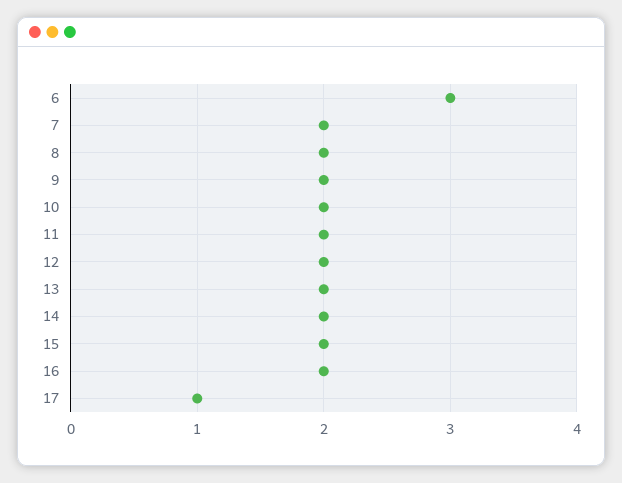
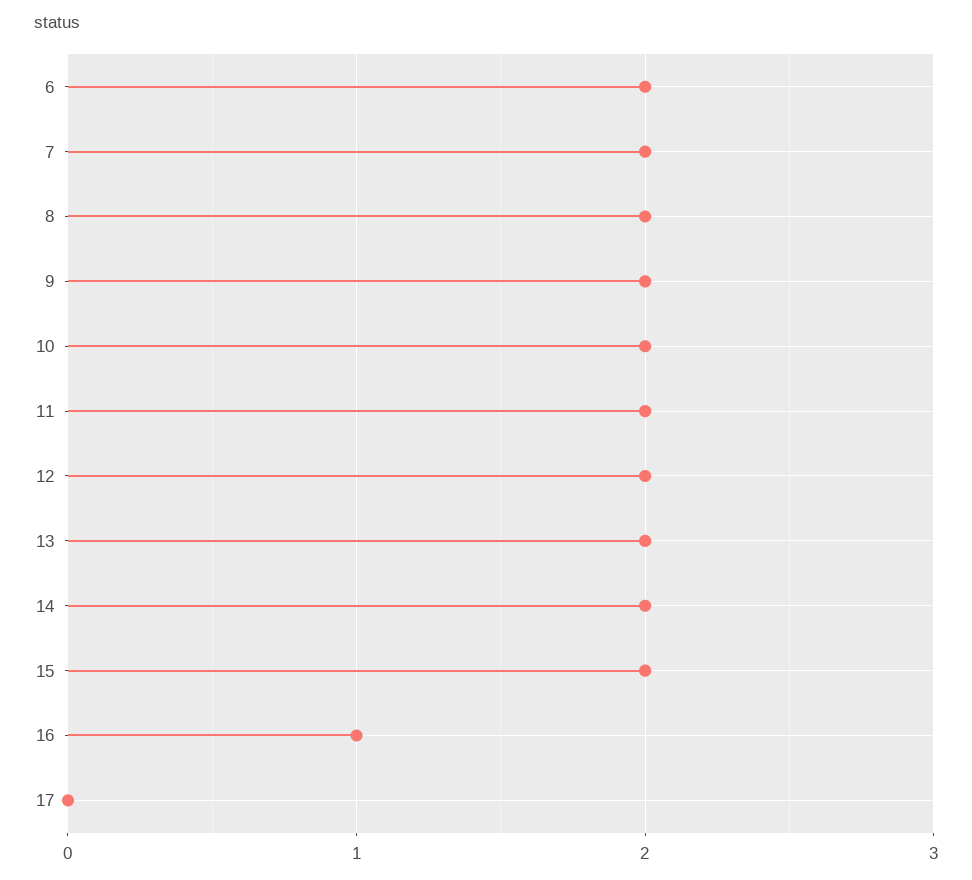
  {
-   "6": 3,
+   "6": 2,
    "7": 2,
    "8": 2,
    "9": 2,
    "10": 2,
    "11": 2,
    "12": 2,
    "13": 2,
    "14": 2,
    "15": 2,
-   "16": 2,
+   "16": 1,
-   "17": 1
+   "17": 0
  }

